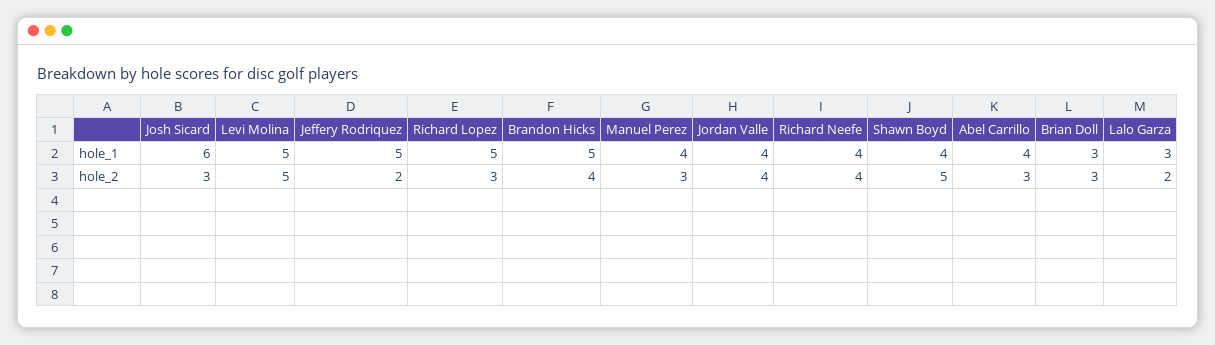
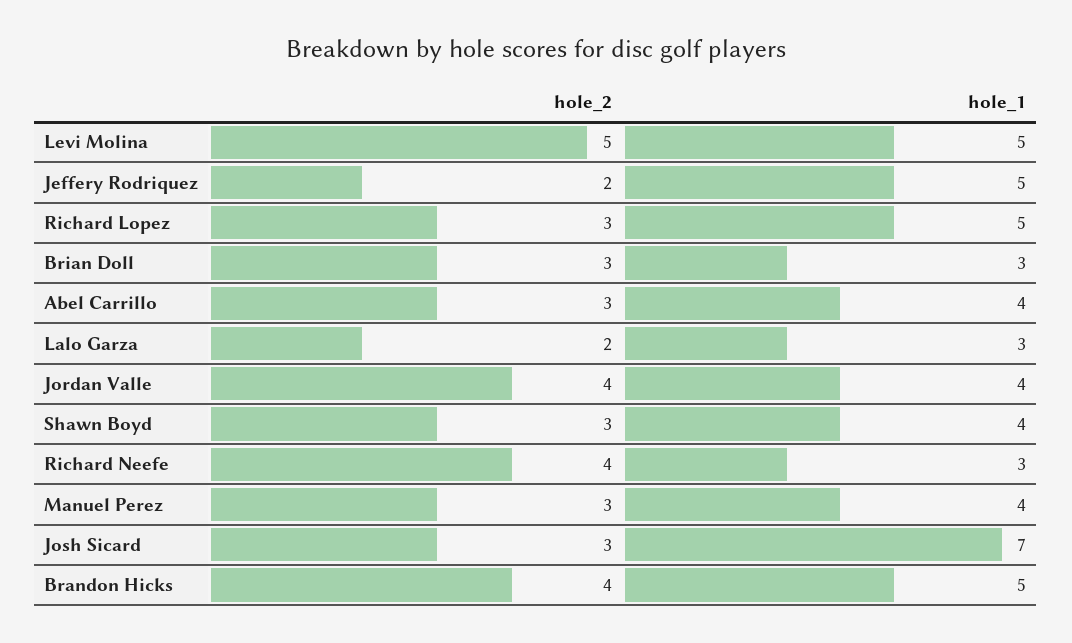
  {
    "Josh Sicard": {
-     "hole_1": 6,
+     "hole_1": 7,
      "hole_2": 3
    },
    "Levi Molina": {
      "hole_1": 5,
      "hole_2": 5
    },
    "Jeffery Rodriquez": {
      "hole_1": 5,
      "hole_2": 2
    },
    "Richard Lopez": {
      "hole_1": 5,
      "hole_2": 3
    },
    "Brandon Hicks": {
      "hole_1": 5,
      "hole_2": 4
    },
    "Manuel Perez": {
      "hole_1": 4,
      "hole_2": 3
    },
    "Jordan Valle": {
      "hole_1": 4,
      "hole_2": 4
    },
    "Richard Neefe": {
-     "hole_1": 4,
+     "hole_1": 3,
      "hole_2": 4
    },
    "Shawn Boyd": {
      "hole_1": 4,
-     "hole_2": 5
+     "hole_2": 3
    },
    "Abel Carrillo": {
      "hole_1": 4,
      "hole_2": 3
    },
    "Brian Doll": {
      "hole_1": 3,
      "hole_2": 3
    },
    "Lalo Garza": {
      "hole_1": 3,
      "hole_2": 2
    }
  }

